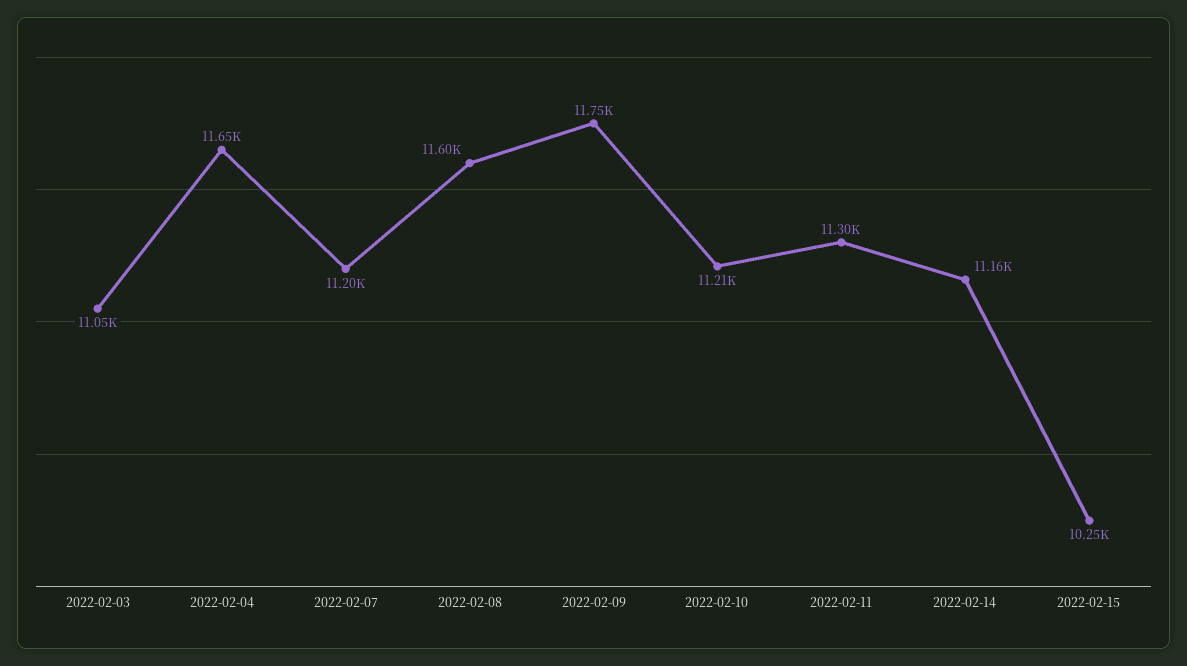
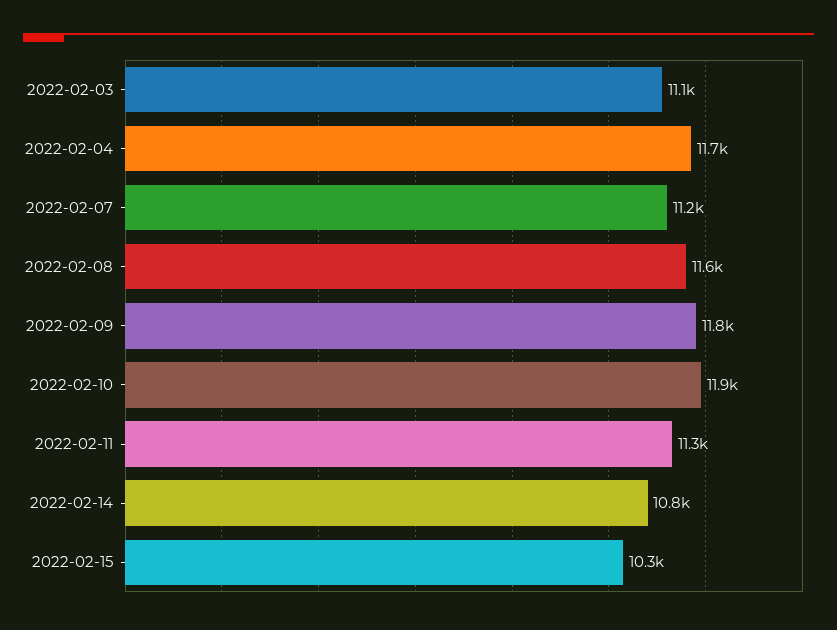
  {
    "2022-02-03": 11050,
    "2022-02-04": 11650,
    "2022-02-07": 11200,
    "2022-02-08": 11600,
    "2022-02-09": 11750,
-   "2022-02-10": 11210,
+   "2022-02-10": 11900,
    "2022-02-11": 11300,
-   "2022-02-14": 11160,
+   "2022-02-14": 10800,
    "2022-02-15": 10250
  }

